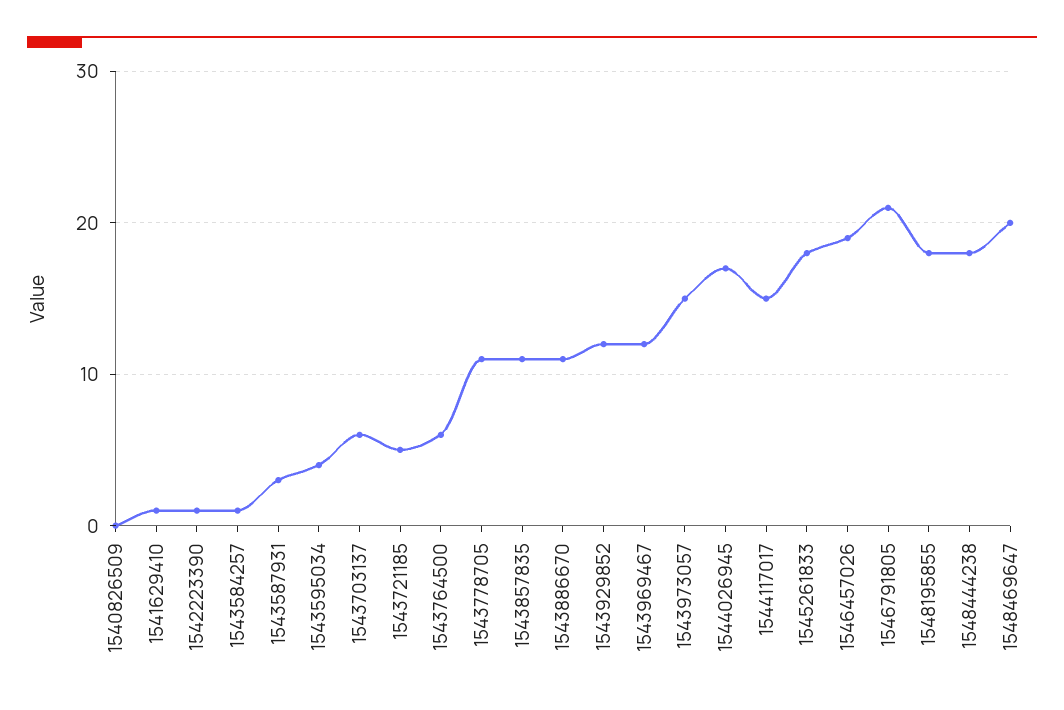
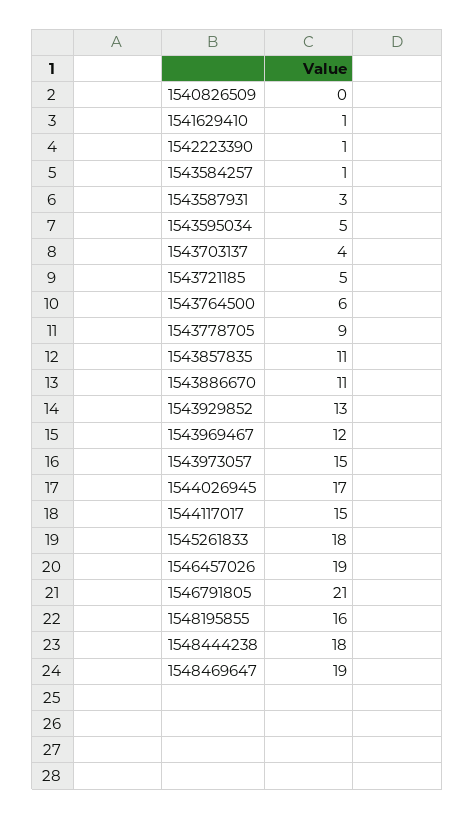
  {
    "1540826509": 0,
    "1541629410": 1,
    "1542223390": 1,
    "1543584257": 1,
    "1543587931": 3,
-   "1543595034": 4,
+   "1543595034": 5,
-   "1543703137": 6,
+   "1543703137": 4,
    "1543721185": 5,
    "1543764500": 6,
-   "1543778705": 11,
+   "1543778705": 9,
    "1543857835": 11,
    "1543886670": 11,
-   "1543929852": 12,
+   "1543929852": 13,
    "1543969467": 12,
    "1543973057": 15,
    "1544026945": 17,
    "1544117017": 15,
    "1545261833": 18,
    "1546457026": 19,
    "1546791805": 21,
-   "1548195855": 18,
+   "1548195855": 16,
    "1548444238": 18,
-   "1548469647": 20
+   "1548469647": 19
  }

